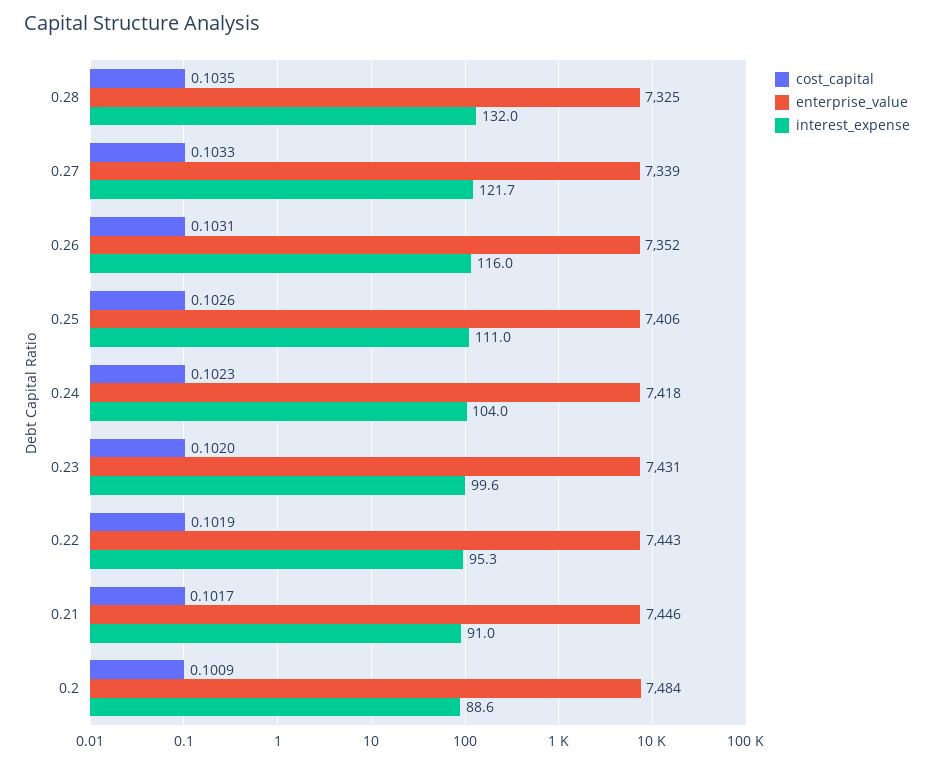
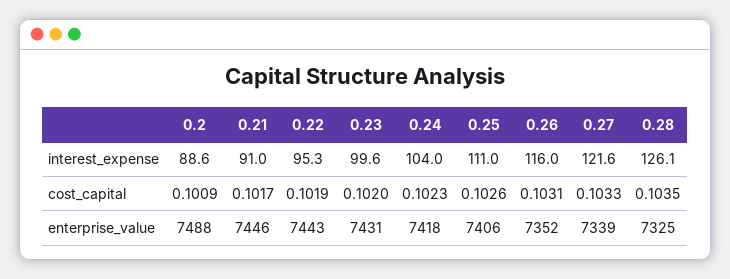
  {
    "cost_capital": {
      "0.28": 0.1035,
      "0.27": 0.1033,
      "0.26": 0.1031,
      "0.25": 0.1026,
      "0.24": 0.1023,
      "0.23": 0.102,
      "0.22": 0.1019,
      "0.21": 0.1017,
      "0.2": 0.1009
    },
    "enterprise_value": {
      "0.28": 7325,
      "0.27": 7339,
      "0.26": 7352,
      "0.25": 7406,
      "0.24": 7418,
      "0.23": 7431,
      "0.22": 7443,
      "0.21": 7446,
-     "0.2": 7484
+     "0.2": 7488
    },
    "interest_expense": {
-     "0.28": 132,
+     "0.28": 126.1,
-     "0.27": 121.7,
+     "0.27": 121.6,
      "0.26": 116,
      "0.25": 111,
      "0.24": 104,
      "0.23": 99.6,
      "0.22": 95.3,
      "0.21": 91,
      "0.2": 88.6
    }
  }

